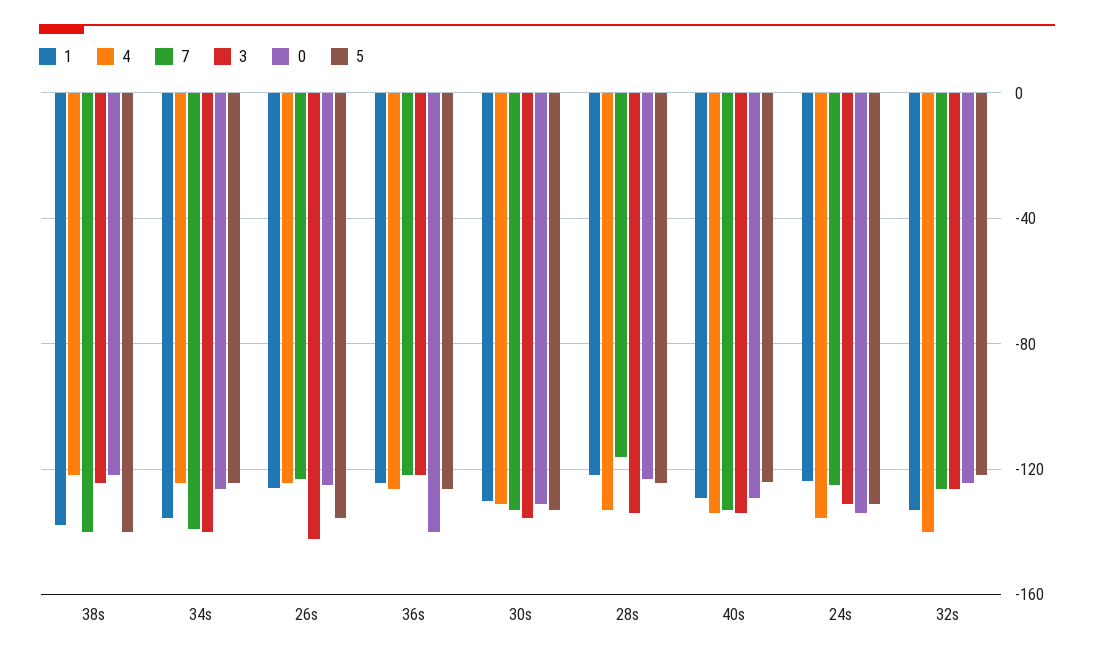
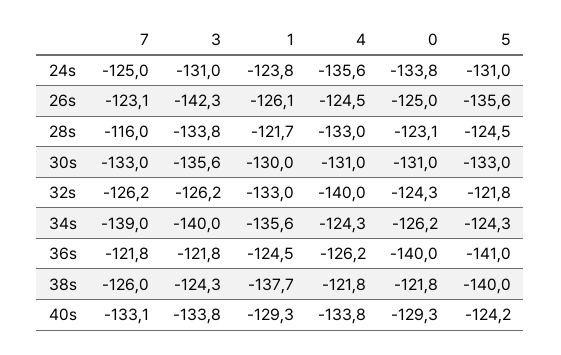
  {
    "1": {
      "38s": -137.7,
      "34s": -135.6,
      "26s": -126.1,
      "36s": -124.5,
      "30s": -130,
      "28s": -121.7,
      "40s": -129.3,
      "24s": -123.8,
      "32s": -133
    },
    "4": {
      "38s": -121.8,
      "34s": -124.3,
      "26s": -124.5,
      "36s": -126.2,
      "30s": -131,
      "28s": -133,
      "40s": -133.8,
      "24s": -135.6,
      "32s": -140
    },
    "7": {
-     "38s": -140,
+     "38s": -126,
      "34s": -139,
      "26s": -123.1,
      "36s": -121.8,
      "30s": -133,
      "28s": -116,
      "40s": -133.1,
      "24s": -125,
      "32s": -126.2
    },
    "3": {
      "38s": -124.3,
      "34s": -140,
      "26s": -142.3,
      "36s": -121.8,
      "30s": -135.6,
      "28s": -133.8,
      "40s": -133.8,
      "24s": -131,
      "32s": -126.2
    },
    "0": {
      "38s": -121.8,
      "34s": -126.2,
      "26s": -125,
      "36s": -140,
      "30s": -131,
      "28s": -123.1,
      "40s": -129.3,
      "24s": -133.8,
      "32s": -124.3
    },
    "5": {
      "38s": -140,
      "34s": -124.3,
      "26s": -135.6,
-     "36s": -125,
+     "36s": -141,
      "30s": -133,
      "28s": -124.5,
      "40s": -124.2,
      "24s": -131,
      "32s": -121.8
    }
  }

